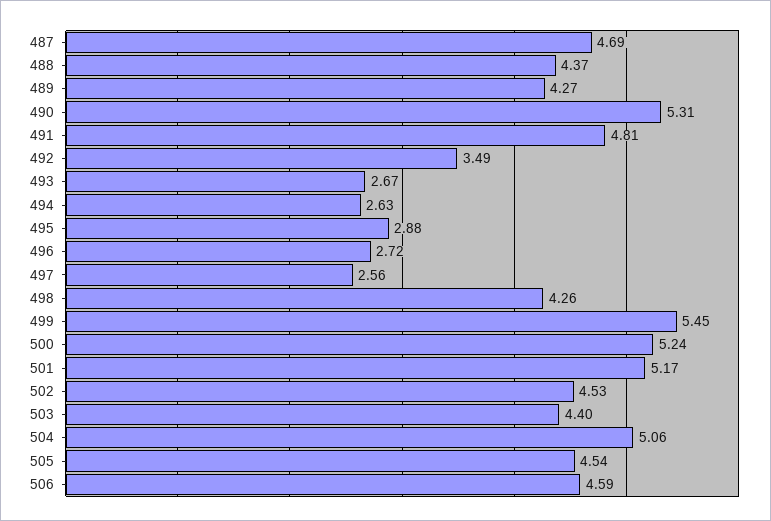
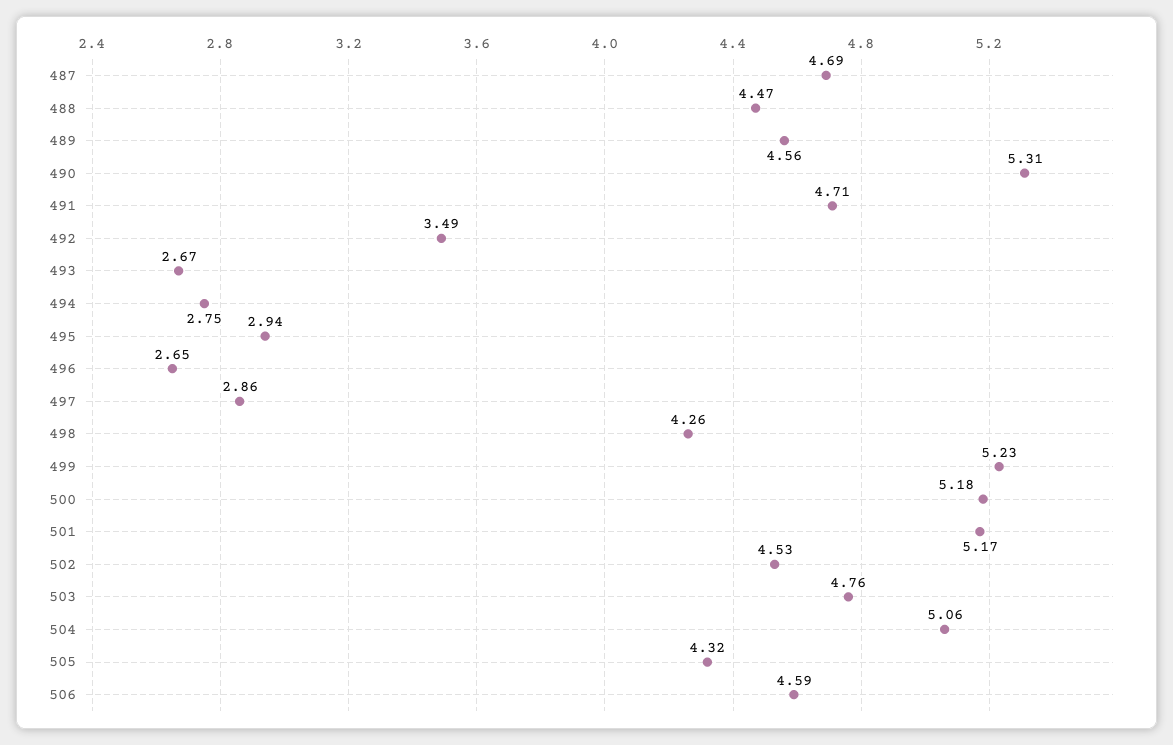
  {
    "487": 4.69,
-   "488": 4.37,
+   "488": 4.47,
-   "489": 4.27,
+   "489": 4.56,
    "490": 5.31,
-   "491": 4.81,
+   "491": 4.71,
    "492": 3.49,
    "493": 2.67,
-   "494": 2.63,
+   "494": 2.75,
-   "495": 2.88,
+   "495": 2.94,
-   "496": 2.72,
+   "496": 2.65,
-   "497": 2.56,
+   "497": 2.86,
    "498": 4.26,
-   "499": 5.45,
+   "499": 5.23,
-   "500": 5.24,
+   "500": 5.18,
    "501": 5.17,
    "502": 4.53,
-   "503": 4.4,
+   "503": 4.76,
    "504": 5.06,
-   "505": 4.54,
+   "505": 4.32,
    "506": 4.59
  }

